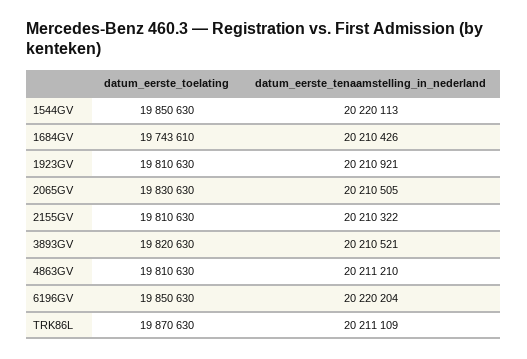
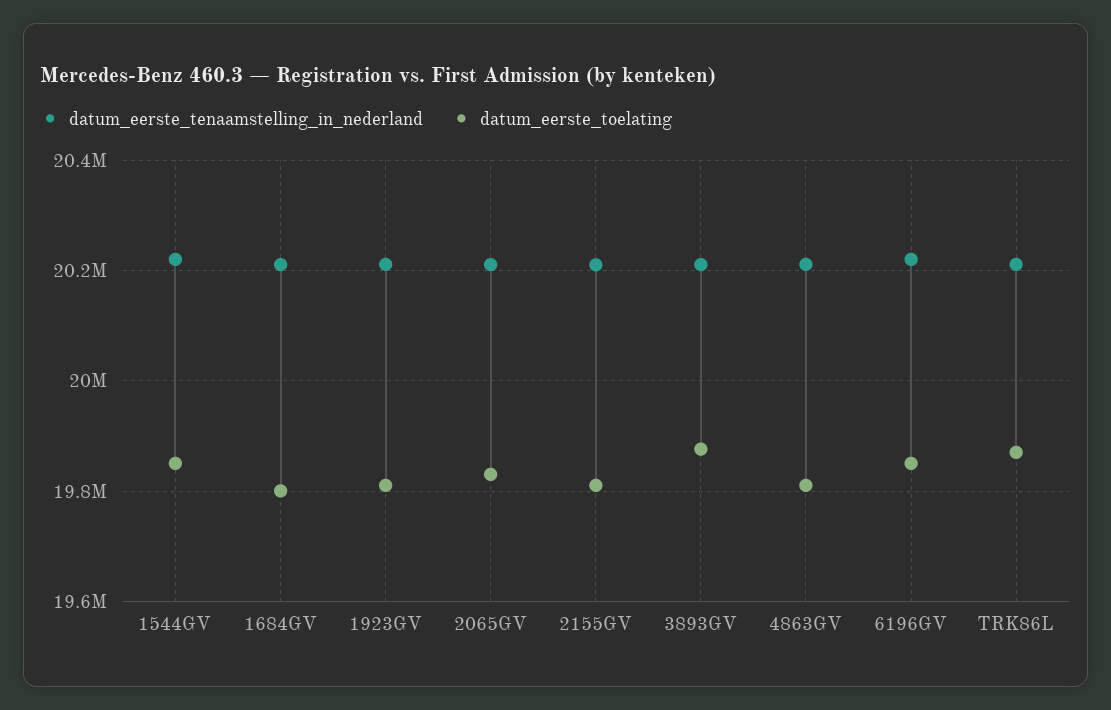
  {
    "datum_eerste_toelating": {
      "1544GV": 19850630,
-     "1684GV": 19743610,
+     "1684GV": 19800000,
      "1923GV": 19810630,
      "2065GV": 19830630,
      "2155GV": 19810630,
-     "3893GV": 19820630,
+     "3893GV": 19880000,
      "4863GV": 19810630,
      "6196GV": 19850630,
      "TRK86L": 19870630
    },
    "datum_eerste_tenaamstelling_in_nederland": {
      "1544GV": 20220113,
      "1684GV": 20210426,
      "1923GV": 20210921,
      "2065GV": 20210505,
      "2155GV": 20210322,
      "3893GV": 20210521,
      "4863GV": 20211210,
      "6196GV": 20220204,
      "TRK86L": 20211109
    }
  }

